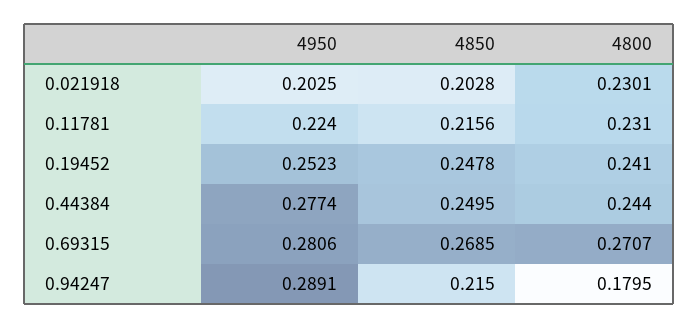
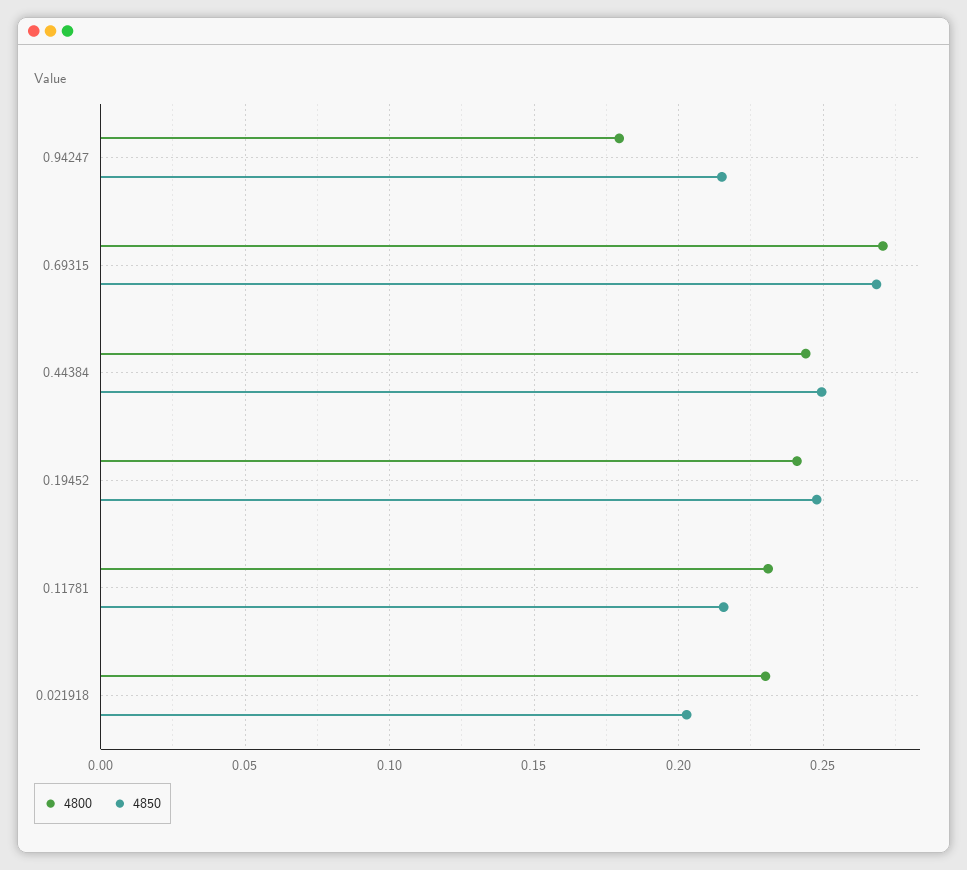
  {
-   "4950": {
-     "0.021918": 0.2025,
-     "0.11781": 0.224,
-     "0.19452": 0.2523,
-     "0.44384": 0.2774,
-     "0.69315": 0.2806,
-     "0.94247": 0.2891
-   },
    "4850": {
      "0.021918": 0.2028,
      "0.11781": 0.2156,
      "0.19452": 0.2478,
      "0.44384": 0.2495,
      "0.69315": 0.2685,
      "0.94247": 0.215
    },
    "4800": {
      "0.021918": 0.2301,
      "0.11781": 0.231,
      "0.19452": 0.241,
      "0.44384": 0.244,
      "0.69315": 0.2707,
      "0.94247": 0.1795
    }
  }

